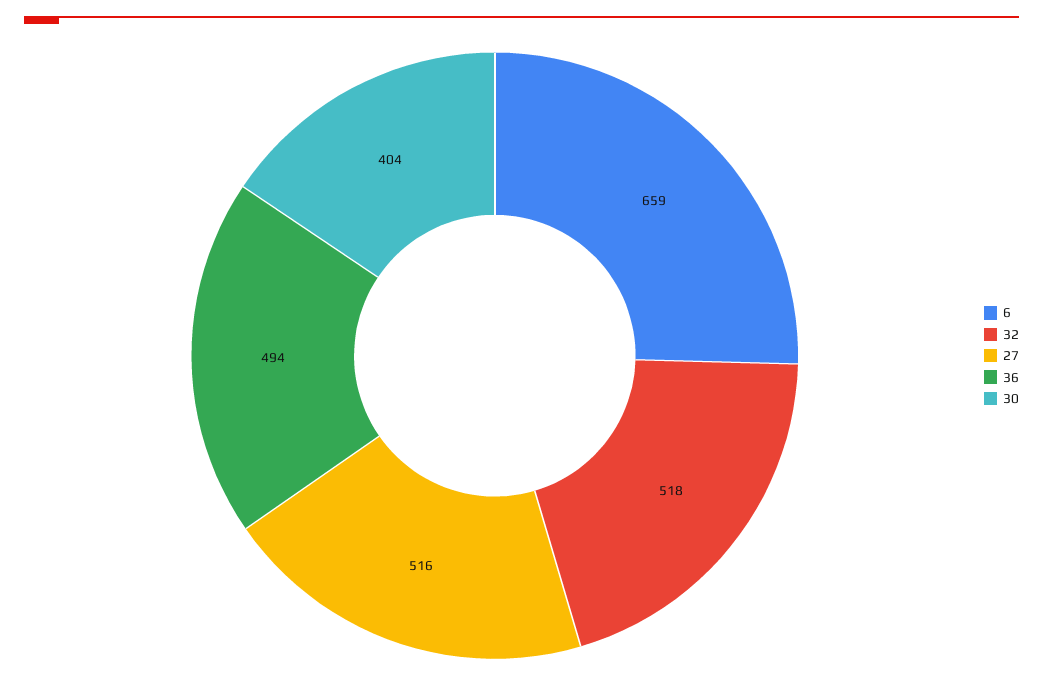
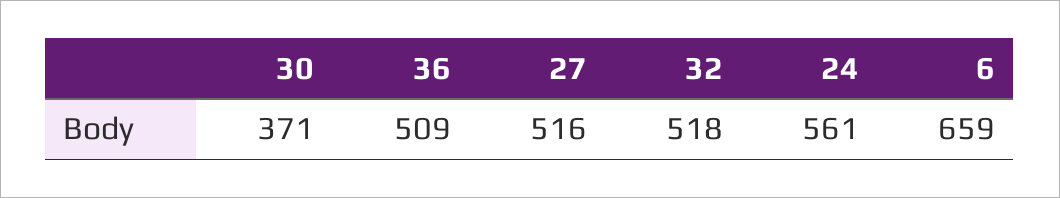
  {
    "6": 659,
    "32": 518,
    "27": 516,
-   "36": 494,
+   "36": 509,
-   "30": 404
+   "30": 371,
+   "24": 561
  }

